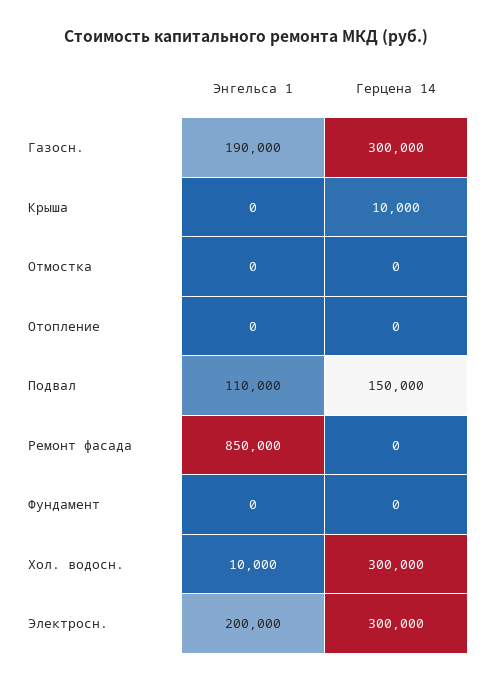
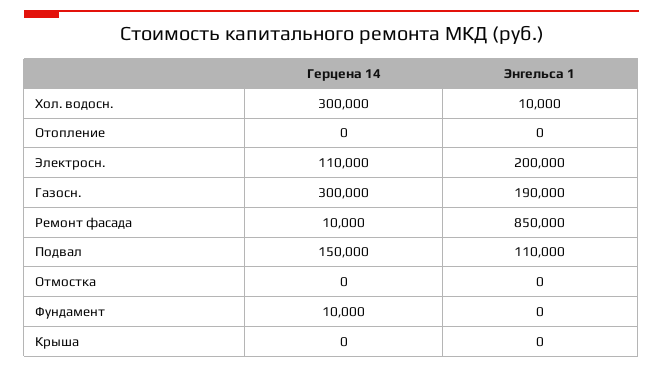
  {
    "Энгельса 1": {
      "Газосн.": 190000,
      "Крыша": 0,
      "Отмостка": 0,
      "Отопление": 0,
      "Подвал": 110000,
      "Ремонт фасада": 850000,
      "Фундамент": 0,
      "Хол. водосн.": 10000,
      "Электросн.": 200000
    },
    "Герцена 14": {
      "Газосн.": 300000,
-     "Крыша": 10000,
+     "Крыша": 0,
      "Отмостка": 0,
      "Отопление": 0,
      "Подвал": 150000,
-     "Ремонт фасада": 0,
+     "Ремонт фасада": 10000,
-     "Фундамент": 0,
+     "Фундамент": 10000,
      "Хол. водосн.": 300000,
-     "Электросн.": 300000
+     "Электросн.": 110000
    }
  }

